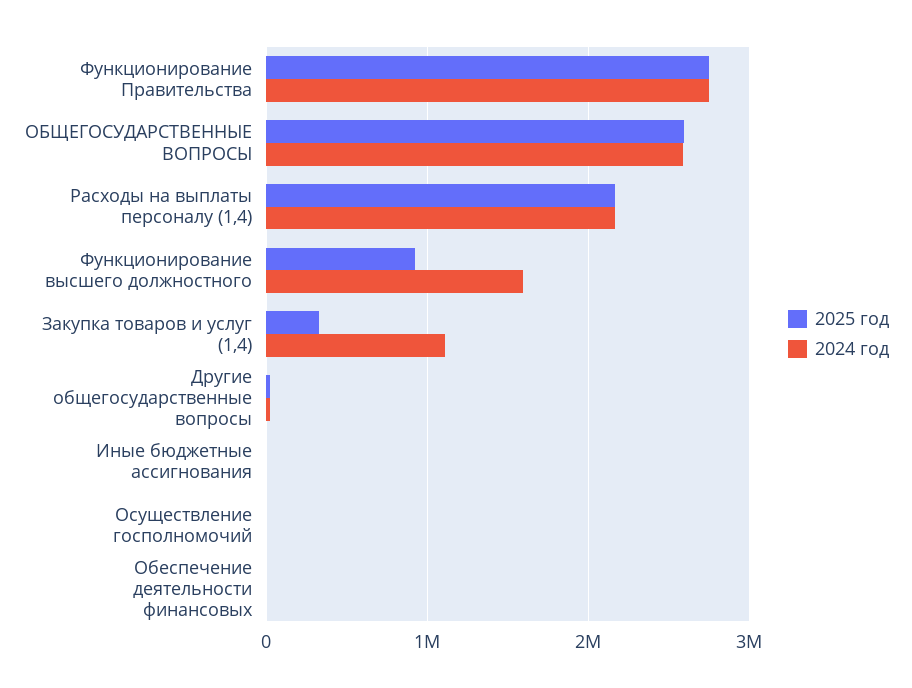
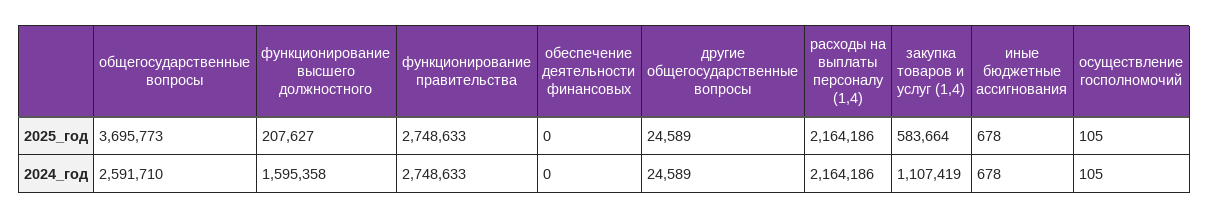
  {
    "2025 год": {
      "Функционирование Правительства": 2748633,
-     "ОБЩЕГОСУДАРСТВЕННЫЕ ВОПРОСЫ": 2600000,
+     "ОБЩЕГОСУДАРСТВЕННЫЕ ВОПРОСЫ": 3695773,
      "Расходы на выплаты персоналу (1,4)": 2164186,
-     "Функционирование высшего должностного": 900000,
+     "Функционирование высшего должностного": 207627,
-     "Закупка товаров и услуг (1,4)": 300000,
+     "Закупка товаров и услуг (1,4)": 583664,
      "Другие общегосударственные вопросы": 24589,
      "Иные бюджетные ассигнования": 678,
      "Осуществление госполномочий": 105,
      "Обеспечение деятельности финансовых": 0
    },
    "2024 год": {
      "Функционирование Правительства": 2748633,
      "ОБЩЕГОСУДАРСТВЕННЫЕ ВОПРОСЫ": 2591710,
      "Расходы на выплаты персоналу (1,4)": 2164186,
      "Функционирование высшего должностного": 1595358,
      "Закупка товаров и услуг (1,4)": 1107419,
      "Другие общегосударственные вопросы": 24589,
      "Иные бюджетные ассигнования": 678,
      "Осуществление госполномочий": 105,
      "Обеспечение деятельности финансовых": 0
    }
  }

